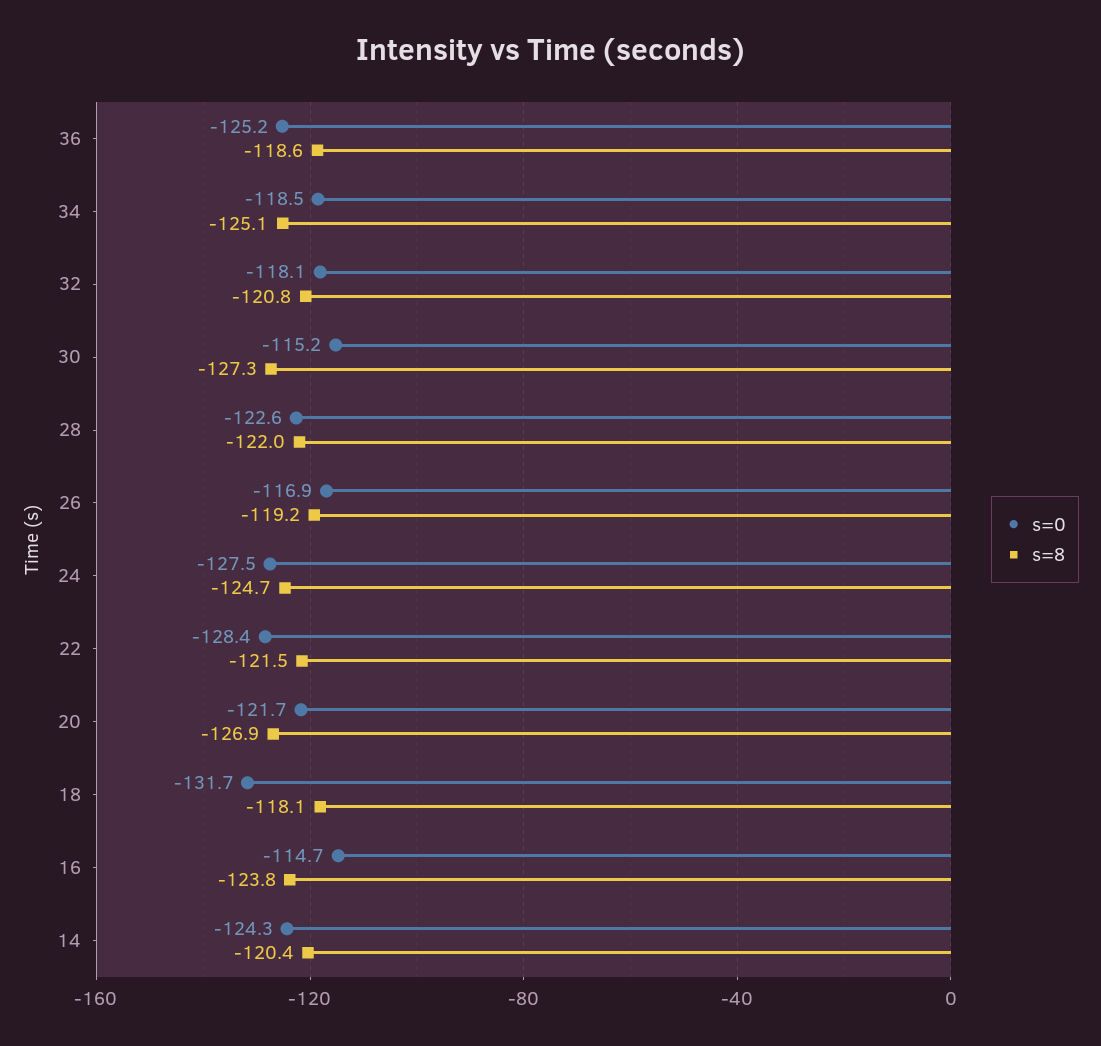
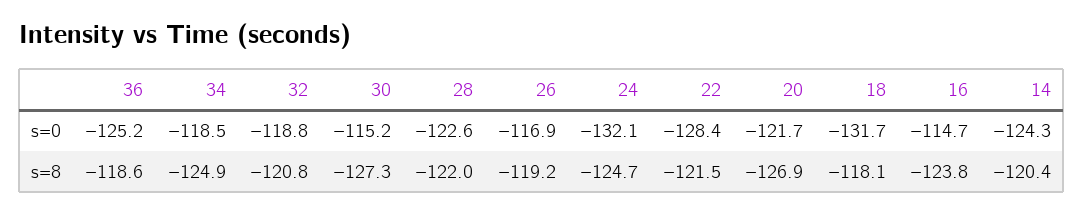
  {
    "s=0": {
      "36": -125.2,
      "34": -118.5,
-     "32": -118.1,
+     "32": -118.8,
      "30": -115.2,
      "28": -122.6,
      "26": -116.9,
-     "24": -127.5,
+     "24": -132.1,
      "22": -128.4,
      "20": -121.7,
      "18": -131.7,
      "16": -114.7,
      "14": -124.3
    },
    "s=8": {
      "36": -118.6,
-     "34": -125.1,
+     "34": -124.9,
      "32": -120.8,
      "30": -127.3,
      "28": -122,
      "26": -119.2,
      "24": -124.7,
      "22": -121.5,
      "20": -126.9,
      "18": -118.1,
      "16": -123.8,
      "14": -120.4
    }
  }

